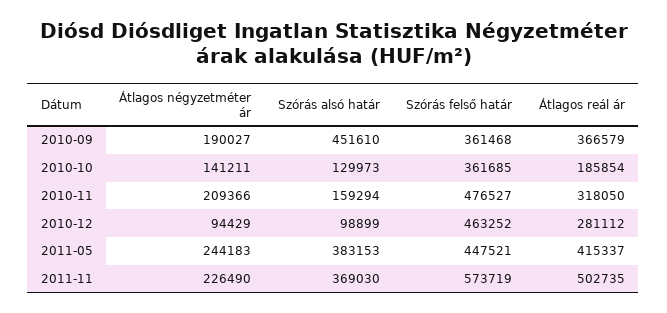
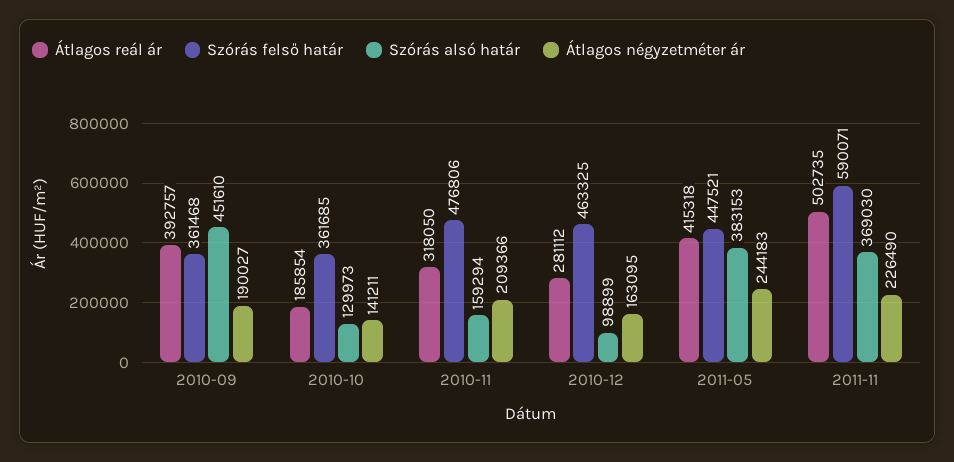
  {
    "Átlagos négyzetméter ár": {
      "2010-09": 190027,
      "2010-10": 141211,
      "2010-11": 209366,
-     "2010-12": 94429,
+     "2010-12": 163095,
      "2011-05": 244183,
      "2011-11": 226490
    },
    "Szórás alsó határ": {
      "2010-09": 451610,
      "2010-10": 129973,
      "2010-11": 159294,
      "2010-12": 98899,
      "2011-05": 383153,
      "2011-11": 369030
    },
    "Szórás felső határ": {
      "2010-09": 361468,
      "2010-10": 361685,
-     "2010-11": 476527,
+     "2010-11": 476806,
-     "2010-12": 463252,
+     "2010-12": 463325,
      "2011-05": 447521,
-     "2011-11": 573719
+     "2011-11": 590071
    },
    "Átlagos reál ár": {
-     "2010-09": 366579,
+     "2010-09": 392757,
      "2010-10": 185854,
      "2010-11": 318050,
      "2010-12": 281112,
-     "2011-05": 415337,
+     "2011-05": 415318,
      "2011-11": 502735
    }
  }

